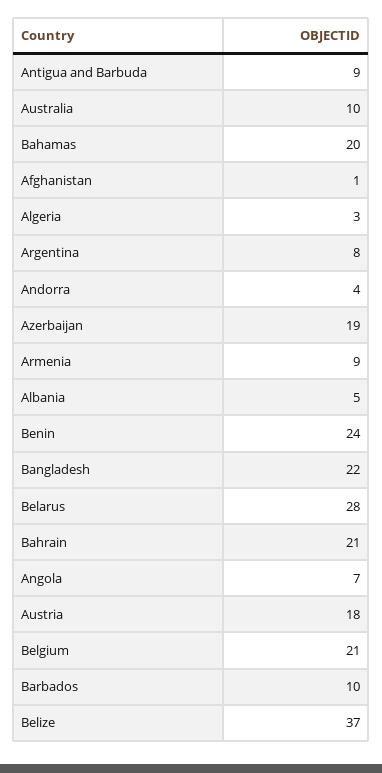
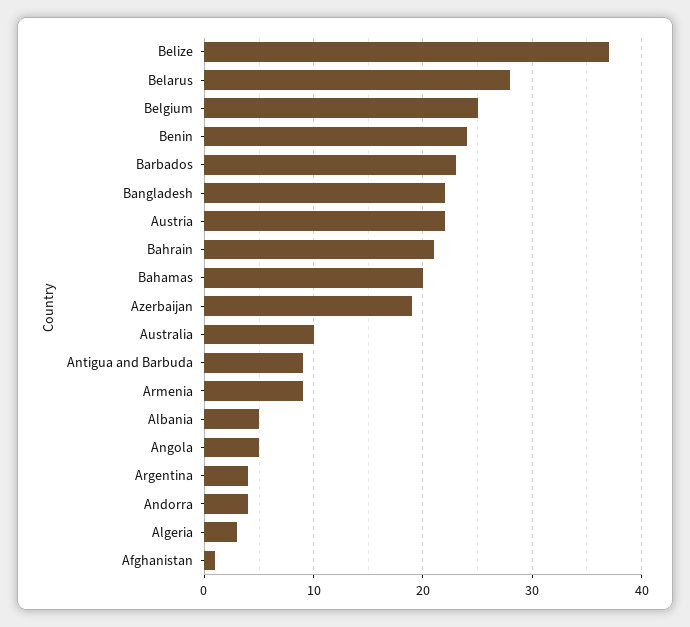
  {
    "Antigua and Barbuda": 9,
    "Australia": 10,
    "Bahamas": 20,
    "Afghanistan": 1,
    "Algeria": 3,
-   "Argentina": 8,
+   "Argentina": 4,
    "Andorra": 4,
    "Azerbaijan": 19,
    "Armenia": 9,
    "Albania": 5,
    "Benin": 24,
    "Bangladesh": 22,
    "Belarus": 28,
    "Bahrain": 21,
-   "Angola": 7,
+   "Angola": 5,
-   "Austria": 18,
+   "Austria": 22,
-   "Belgium": 21,
+   "Belgium": 25,
-   "Barbados": 10,
+   "Barbados": 23,
    "Belize": 37
  }

